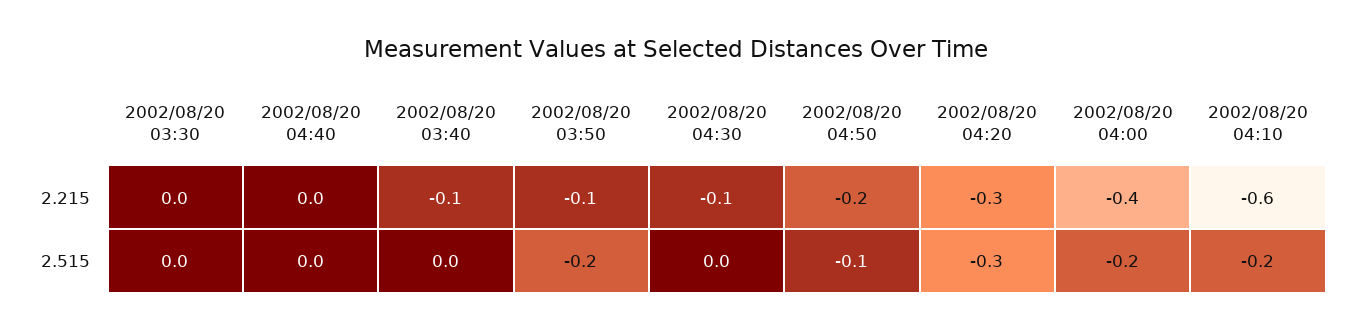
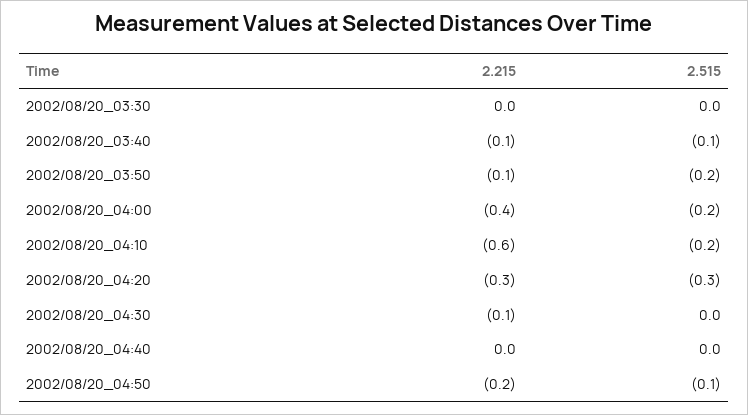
  {
    "2002/08/20 03:30": {
      "2.215": 0,
      "2.515": 0
    },
    "2002/08/20 04:40": {
      "2.215": 0,
      "2.515": 0
    },
    "2002/08/20 03:40": {
      "2.215": -0.1,
-     "2.515": 0
+     "2.515": -0.1
    },
    "2002/08/20 03:50": {
      "2.215": -0.1,
      "2.515": -0.2
    },
    "2002/08/20 04:30": {
      "2.215": -0.1,
      "2.515": 0
    },
    "2002/08/20 04:50": {
      "2.215": -0.2,
      "2.515": -0.1
    },
    "2002/08/20 04:20": {
      "2.215": -0.3,
      "2.515": -0.3
    },
    "2002/08/20 04:00": {
      "2.215": -0.4,
      "2.515": -0.2
    },
    "2002/08/20 04:10": {
      "2.215": -0.6,
      "2.515": -0.2
    }
  }

